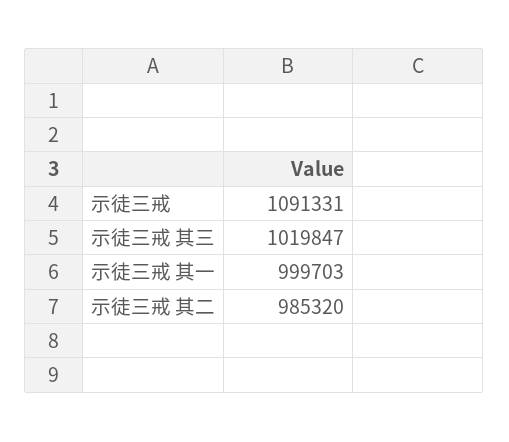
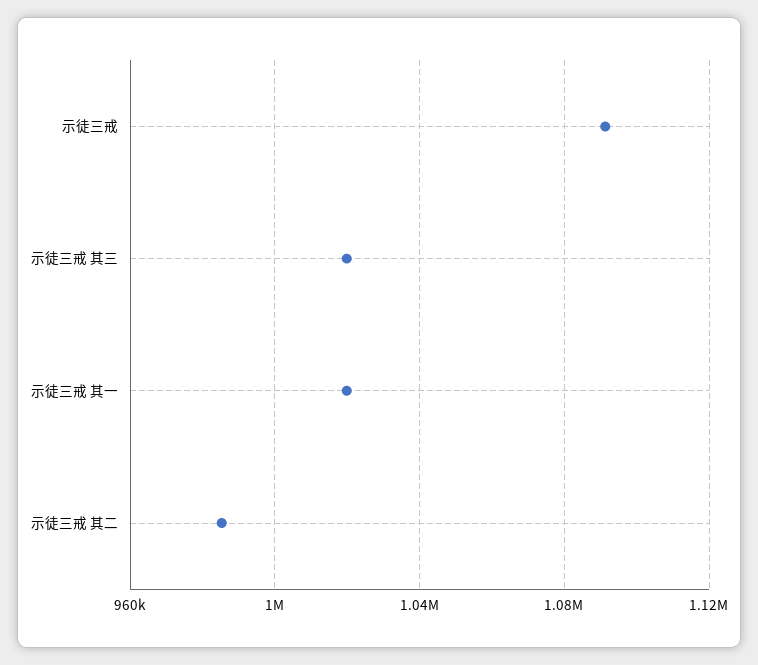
  {
    "示徒三戒": 1091331,
    "示徒三戒 其三": 1019847,
-   "示徒三戒 其一": 999703,
+   "示徒三戒 其一": 1020000,
    "示徒三戒 其二": 985320
  }

